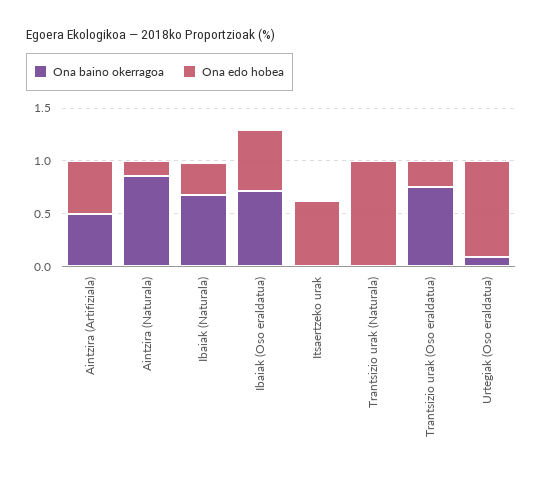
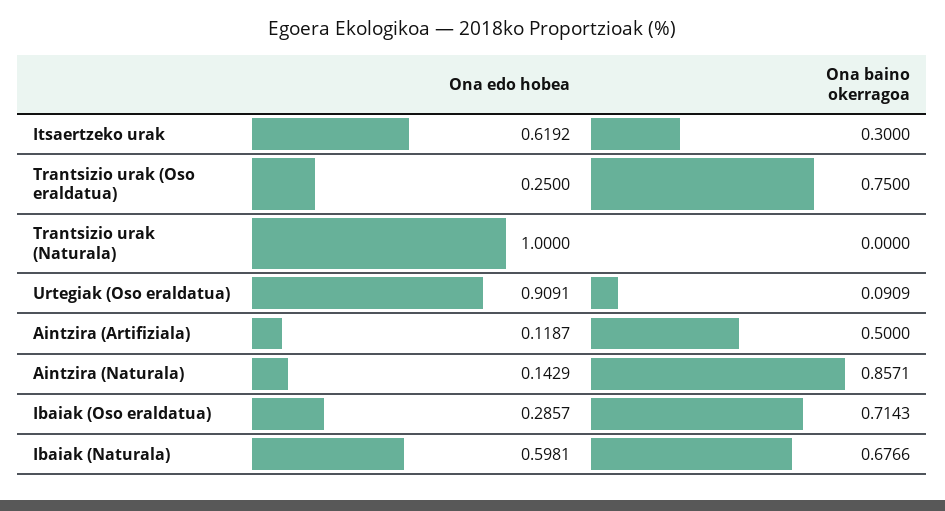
  {
    "Ona baino okerragoa": {
      "Aintzira (Artifiziala)": 0.5,
      "Aintzira (Naturala)": 0.8571,
      "Ibaiak (Naturala)": 0.6766,
      "Ibaiak (Oso eraldatua)": 0.7143,
-     "Itsaertzeko urak": 0,
+     "Itsaertzeko urak": 0.3,
      "Trantsizio urak (Naturala)": 0,
      "Trantsizio urak (Oso eraldatua)": 0.75,
      "Urtegiak (Oso eraldatua)": 0.0909
    },
    "Ona edo hobea": {
-     "Aintzira (Artifiziala)": 0.5,
+     "Aintzira (Artifiziala)": 0.1187,
      "Aintzira (Naturala)": 0.1429,
-     "Ibaiak (Naturala)": 0.3,
+     "Ibaiak (Naturala)": 0.5981,
-     "Ibaiak (Oso eraldatua)": 0.6,
+     "Ibaiak (Oso eraldatua)": 0.2857,
      "Itsaertzeko urak": 0.6192,
      "Trantsizio urak (Naturala)": 1,
      "Trantsizio urak (Oso eraldatua)": 0.25,
      "Urtegiak (Oso eraldatua)": 0.9091
    }
  }

